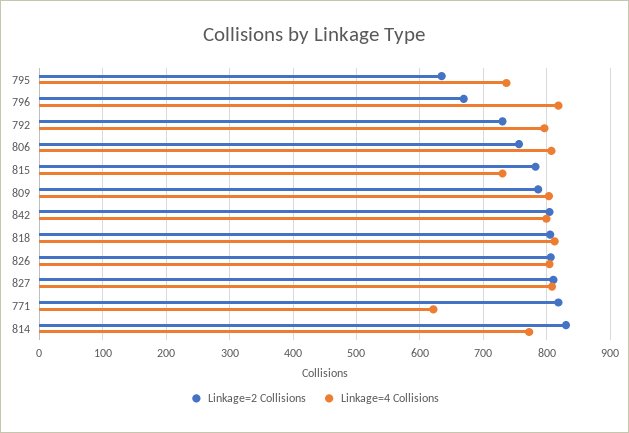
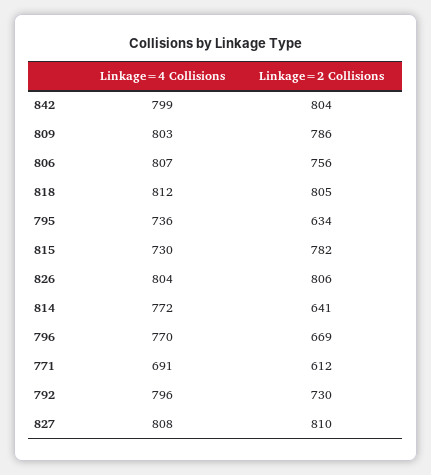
  {
    "Linkage=2 Collisions": {
      "795": 634,
      "796": 669,
      "792": 730,
      "806": 756,
      "815": 782,
      "809": 786,
      "842": 804,
      "818": 805,
      "826": 806,
      "827": 810,
-     "771": 820,
+     "771": 612,
-     "814": 830
+     "814": 641
    },
    "Linkage=4 Collisions": {
      "795": 736,
-     "796": 820,
+     "796": 770,
      "792": 796,
      "806": 807,
      "815": 730,
      "809": 803,
      "842": 799,
      "818": 812,
      "826": 804,
      "827": 808,
-     "771": 620,
+     "771": 691,
      "814": 772
    }
  }

